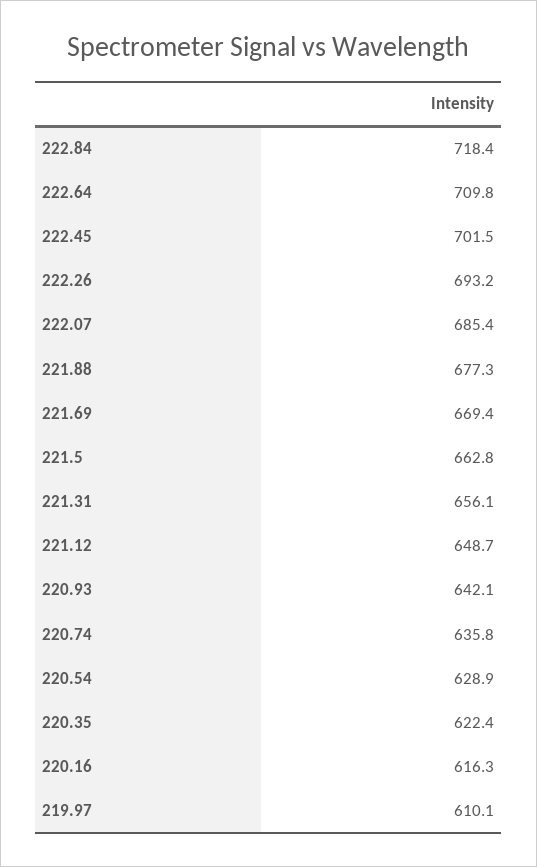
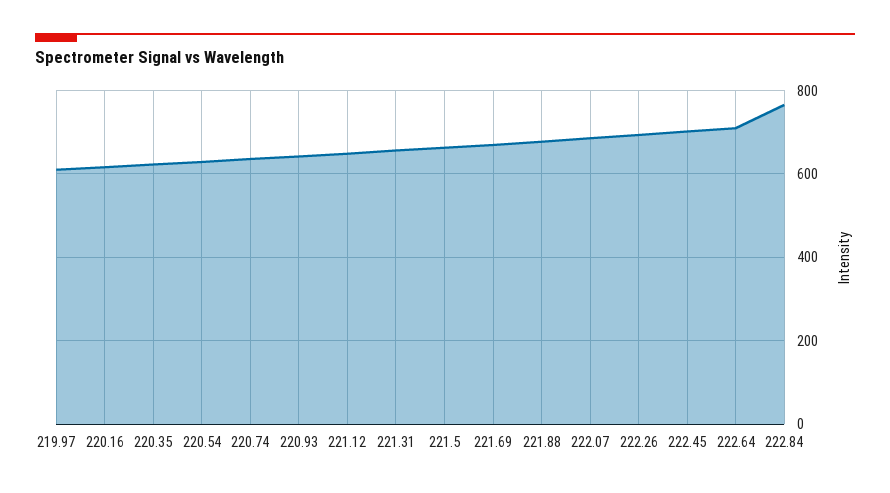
  {
-   "222.84": 718.4,
+   "222.84": 760,
    "222.64": 709.8,
    "222.45": 701.5,
    "222.26": 693.2,
    "222.07": 685.4,
    "221.88": 677.3,
    "221.69": 669.4,
    "221.5": 662.8,
    "221.31": 656.1,
    "221.12": 648.7,
    "220.93": 642.1,
    "220.74": 635.8,
    "220.54": 628.9,
    "220.35": 622.4,
    "220.16": 616.3,
    "219.97": 610.1
  }

